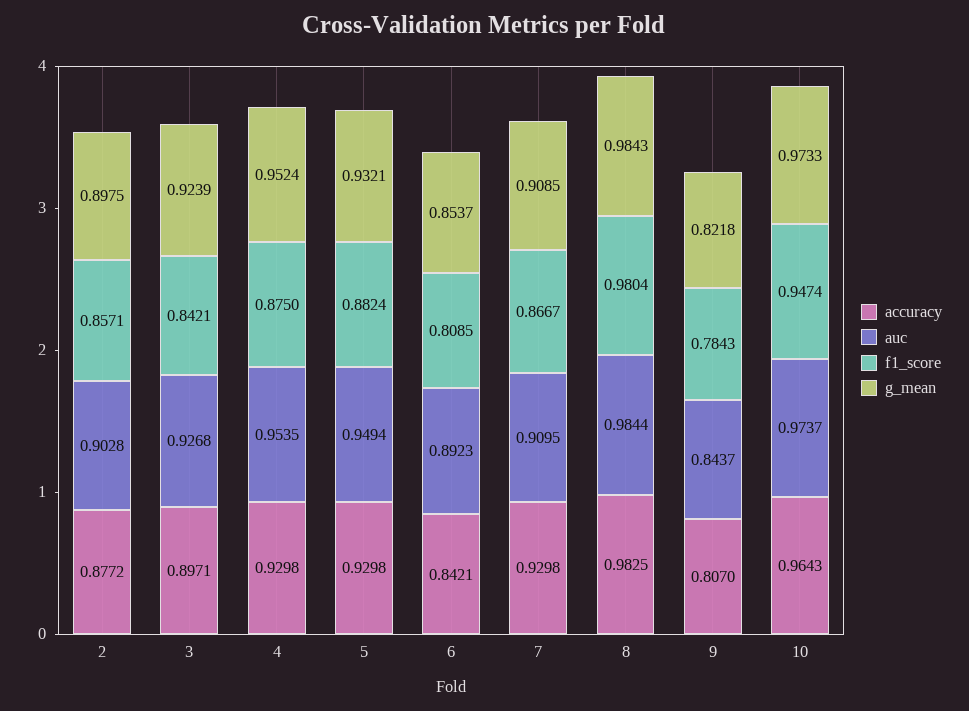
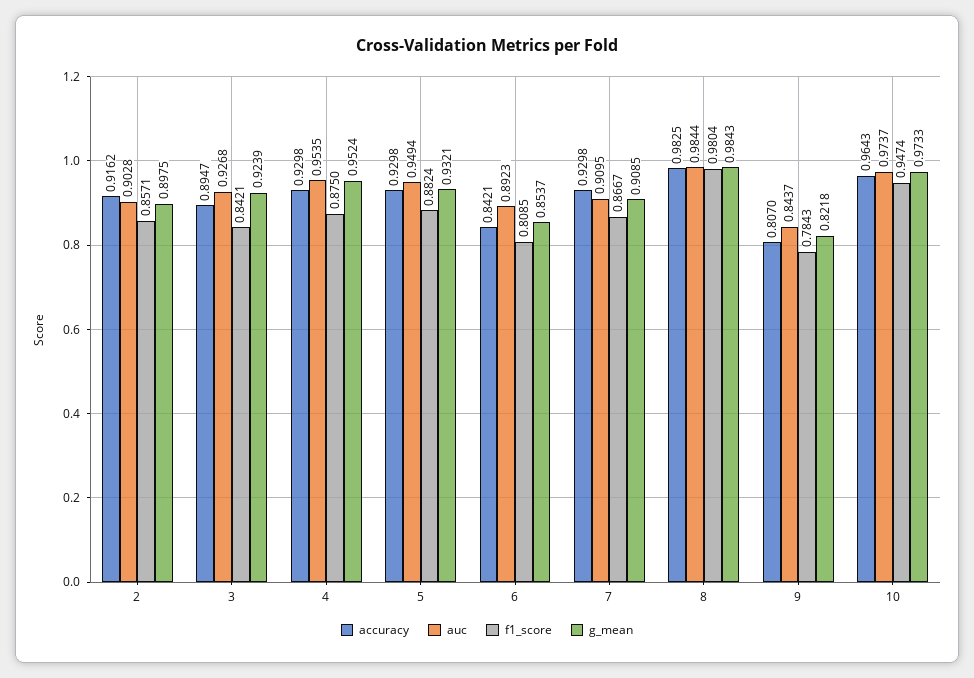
  {
    "accuracy": {
-     "2": 0.8772,
+     "2": 0.9162,
-     "3": 0.8971,
+     "3": 0.8947,
      "4": 0.9298,
      "5": 0.9298,
      "6": 0.8421,
      "7": 0.9298,
      "8": 0.9825,
      "9": 0.807,
      "10": 0.9643
    },
    "auc": {
      "2": 0.9028,
      "3": 0.9268,
      "4": 0.9535,
      "5": 0.9494,
      "6": 0.8923,
      "7": 0.9095,
      "8": 0.9844,
      "9": 0.8437,
      "10": 0.9737
    },
    "f1_score": {
      "2": 0.8571,
      "3": 0.8421,
      "4": 0.875,
      "5": 0.8824,
      "6": 0.8085,
      "7": 0.8667,
      "8": 0.9804,
      "9": 0.7843,
      "10": 0.9474
    },
    "g_mean": {
      "2": 0.8975,
      "3": 0.9239,
      "4": 0.9524,
      "5": 0.9321,
      "6": 0.8537,
      "7": 0.9085,
      "8": 0.9843,
      "9": 0.8218,
      "10": 0.9733
    }
  }

